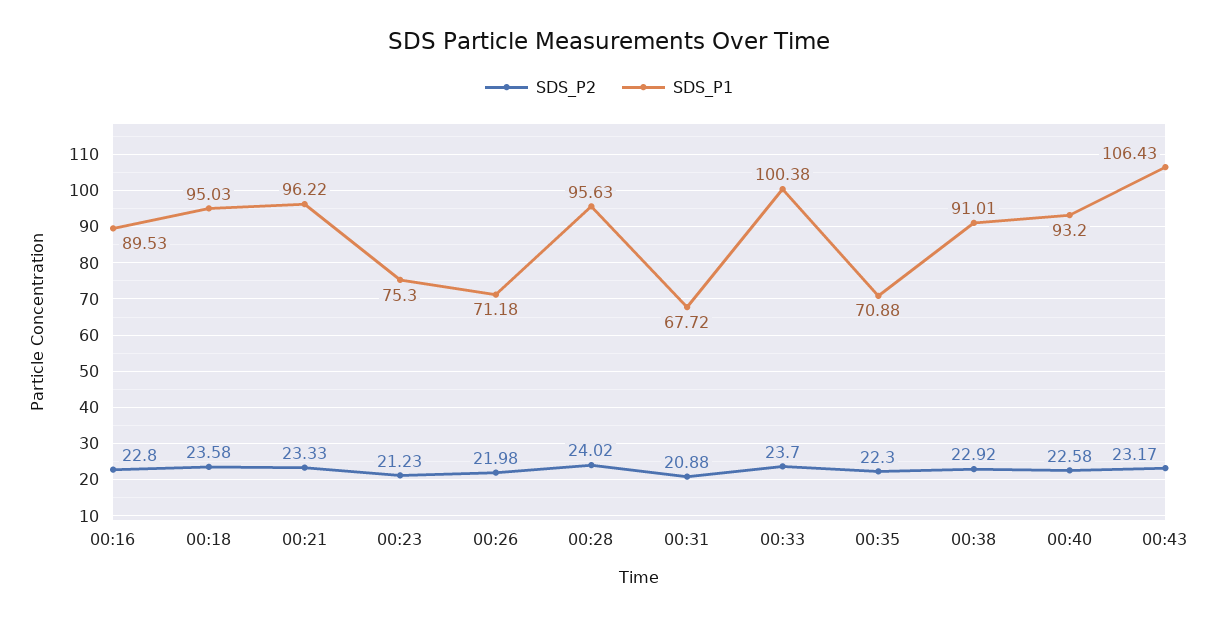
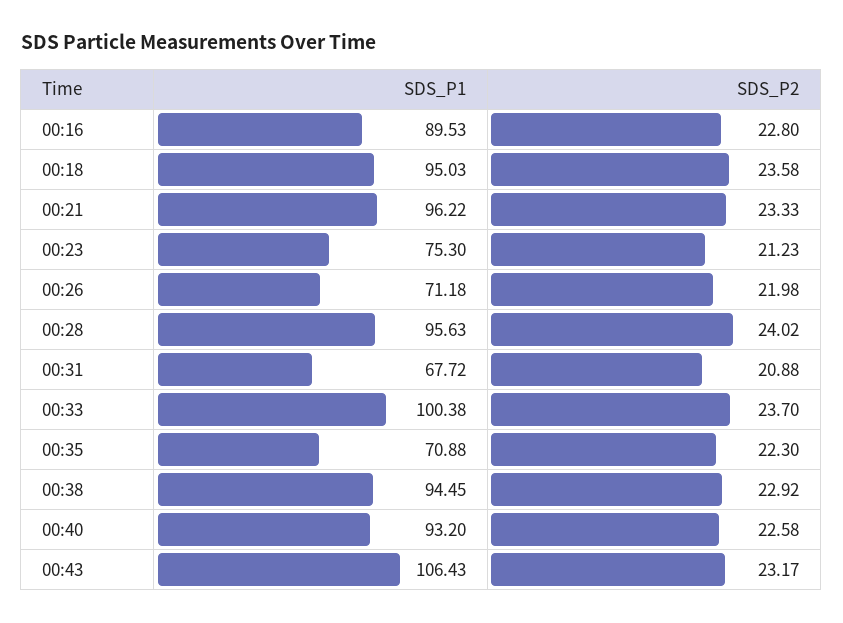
  {
    "SDS_P2": {
      "00:16": 22.8,
      "00:18": 23.58,
      "00:21": 23.33,
      "00:23": 21.23,
      "00:26": 21.98,
      "00:28": 24.02,
      "00:31": 20.88,
      "00:33": 23.7,
      "00:35": 22.3,
      "00:38": 22.92,
      "00:40": 22.58,
      "00:43": 23.17
    },
    "SDS_P1": {
      "00:16": 89.53,
      "00:18": 95.03,
      "00:21": 96.22,
      "00:23": 75.3,
      "00:26": 71.18,
      "00:28": 95.63,
      "00:31": 67.72,
      "00:33": 100.38,
      "00:35": 70.88,
-     "00:38": 91.01,
+     "00:38": 94.45,
      "00:40": 93.2,
      "00:43": 106.43
    }
  }

